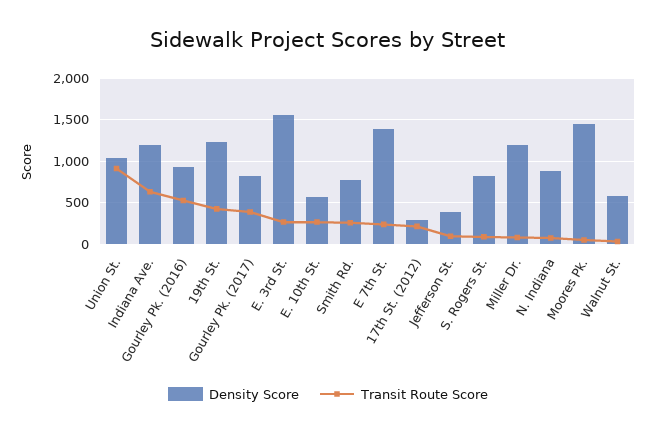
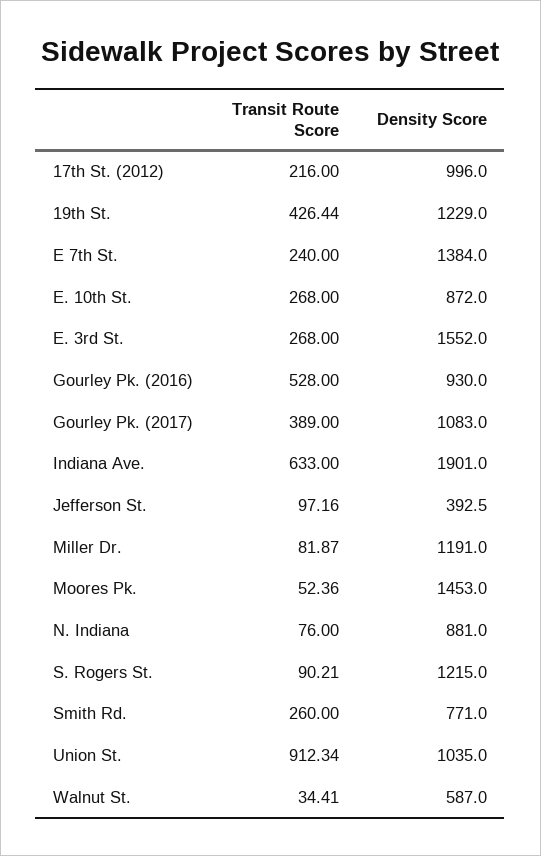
  {
    "Density Score": {
      "Union St.": 1035,
-     "Indiana Ave.": 1200,
+     "Indiana Ave.": 1901,
      "Gourley Pk. (2016)": 930,
      "19th St.": 1229,
-     "Gourley Pk. (2017)": 800,
+     "Gourley Pk. (2017)": 1083,
      "E. 3rd St.": 1552,
-     "E. 10th St.": 600,
+     "E. 10th St.": 872,
      "Smith Rd.": 771,
      "E 7th St.": 1384,
-     "17th St. (2012)": 300,
+     "17th St. (2012)": 996,
      "Jefferson St.": 392.5,
-     "S. Rogers St.": 800,
+     "S. Rogers St.": 1215,
      "Miller Dr.": 1191,
      "N. Indiana": 881,
      "Moores Pk.": 1453,
      "Walnut St.": 587
    },
    "Transit Route Score": {
      "Union St.": 912.34,
      "Indiana Ave.": 633,
      "Gourley Pk. (2016)": 528,
      "19th St.": 426.44,
      "Gourley Pk. (2017)": 389,
      "E. 3rd St.": 268,
      "E. 10th St.": 268,
      "Smith Rd.": 260,
      "E 7th St.": 240,
      "17th St. (2012)": 216,
      "Jefferson St.": 97.16,
      "S. Rogers St.": 90.21,
      "Miller Dr.": 81.87,
      "N. Indiana": 76,
      "Moores Pk.": 52.36,
      "Walnut St.": 34.41
    }
  }

